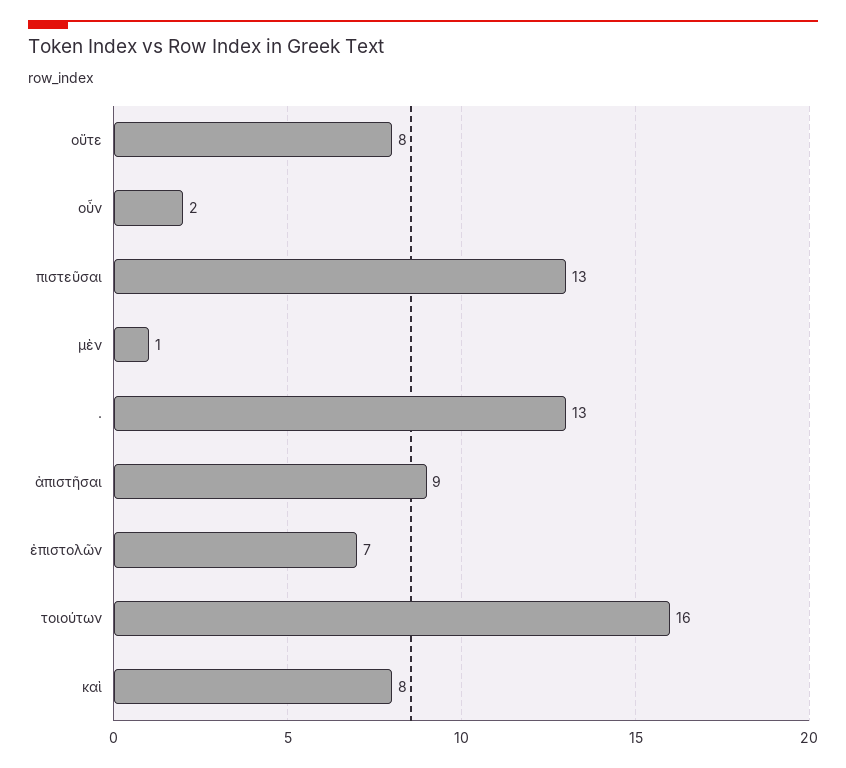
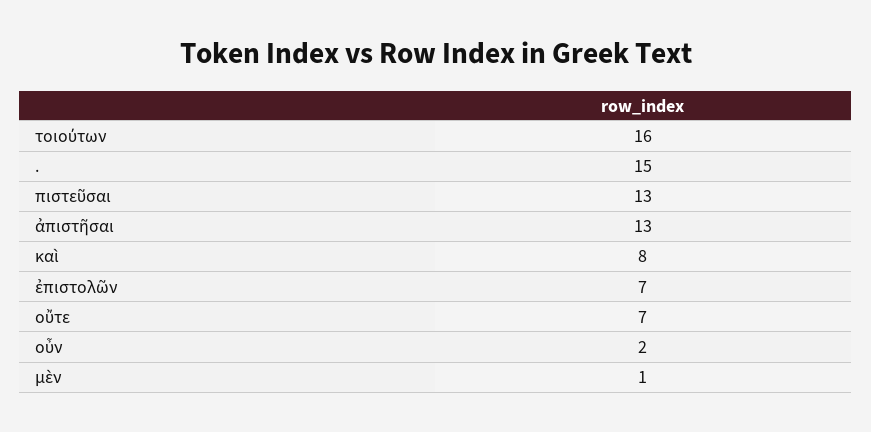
  {
-   "οὔτε": 8,
+   "οὔτε": 7,
    "οὖν": 2,
    "πιστεῦσαι": 13,
    "μὲν": 1,
-   ".": 13,
+   ".": 15,
-   "ἀπιστῆσαι": 9,
+   "ἀπιστῆσαι": 13,
    "ἐπιστολῶν": 7,
    "τοιούτων": 16,
    "καὶ": 8
  }

